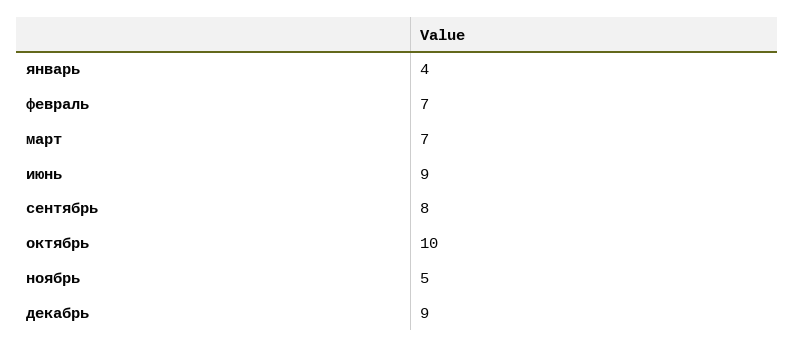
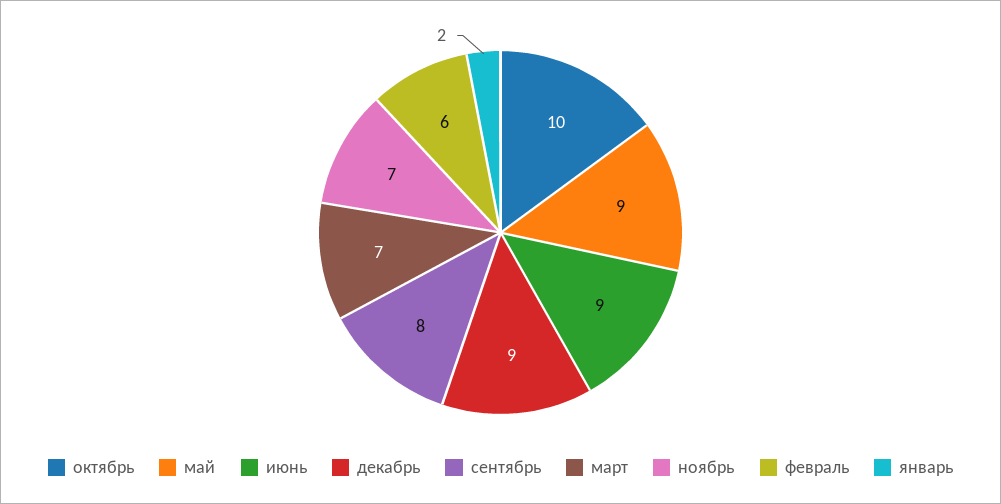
  {
-   "январь": 4,
+   "январь": 2,
-   "февраль": 7,
+   "февраль": 6,
    "март": 7,
    "июнь": 9,
    "сентябрь": 8,
    "октябрь": 10,
-   "ноябрь": 5,
+   "ноябрь": 7,
-   "декабрь": 9
+   "декабрь": 9,
+   "май": 9
  }

